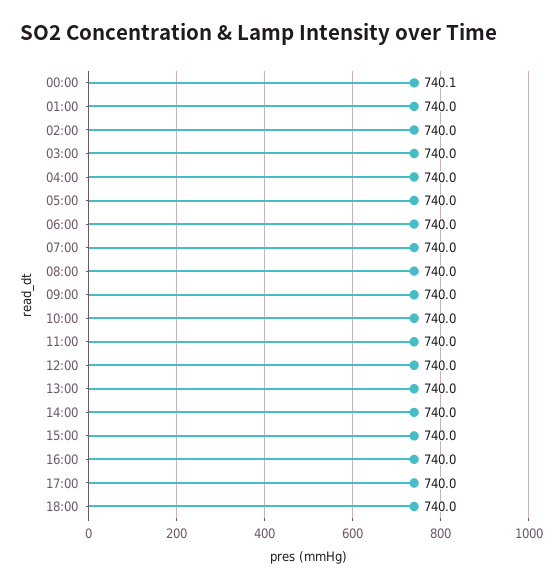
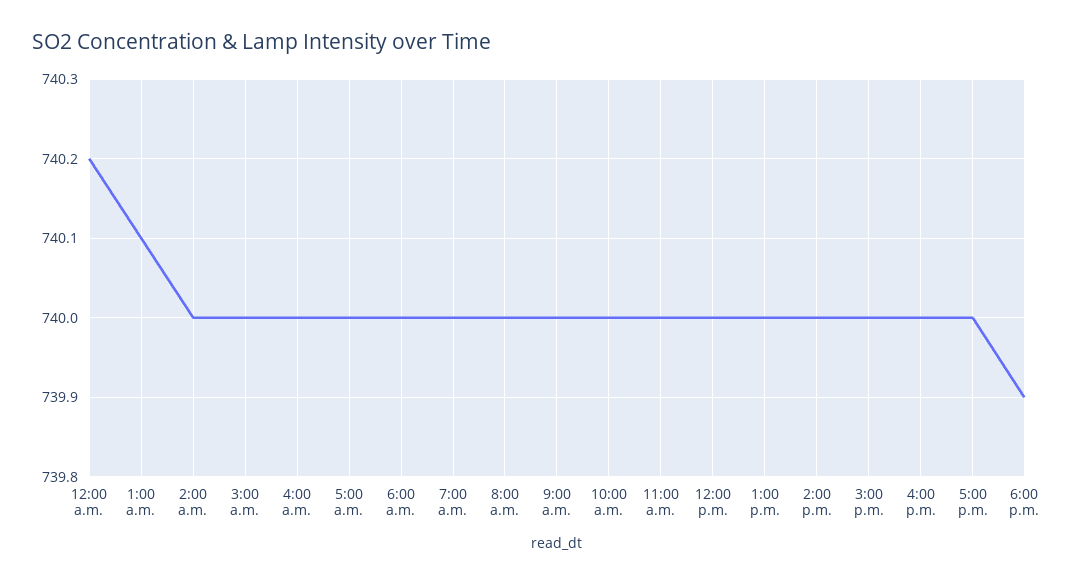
  {
-   "00:00": 740.1,
+   "00:00": 740.2,
-   "01:00": 740,
+   "01:00": 740.1,
    "02:00": 740,
    "03:00": 740,
    "04:00": 740,
    "05:00": 740,
    "06:00": 740,
    "07:00": 740,
    "08:00": 740,
    "09:00": 740,
    "10:00": 740,
    "11:00": 740,
    "12:00": 740,
    "13:00": 740,
    "14:00": 740,
    "15:00": 740,
    "16:00": 740,
    "17:00": 740,
-   "18:00": 740
+   "18:00": 739.9
  }

